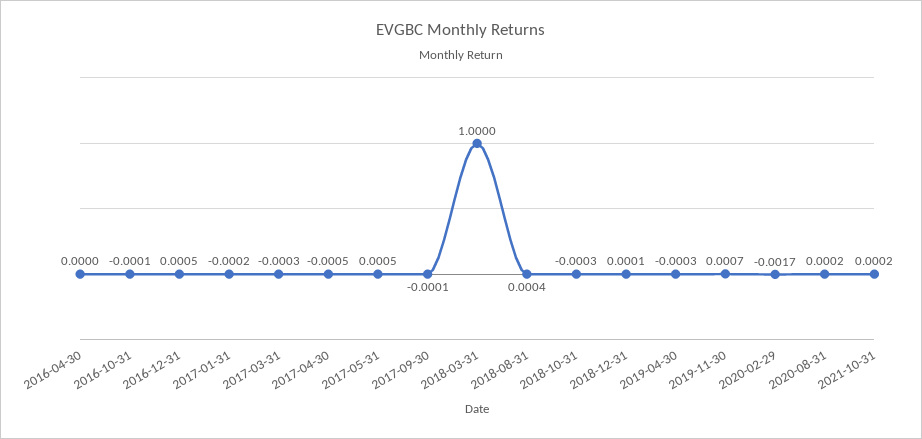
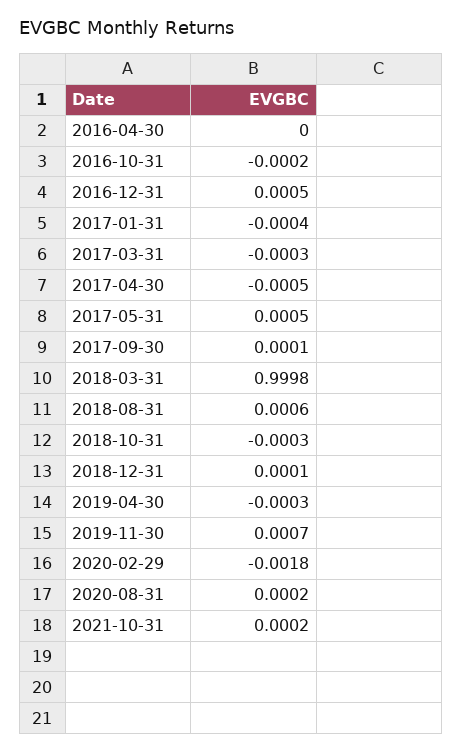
  {
    "2016-04-30": 0,
-   "2016-10-31": -0.0001,
+   "2016-10-31": -0.0002,
    "2016-12-31": 0.0005,
-   "2017-01-31": -0.0002,
+   "2017-01-31": -0.0004,
    "2017-03-31": -0.0003,
    "2017-04-30": -0.0005,
    "2017-05-31": 0.0005,
-   "2017-09-30": -0.0001,
+   "2017-09-30": 0.0001,
-   "2018-03-31": 1,
+   "2018-03-31": 0.9998,
-   "2018-08-31": 0.0004,
+   "2018-08-31": 0.0006,
    "2018-10-31": -0.0003,
    "2018-12-31": 0.0001,
    "2019-04-30": -0.0003,
    "2019-11-30": 0.0007,
-   "2020-02-29": -0.0017,
+   "2020-02-29": -0.0018,
    "2020-08-31": 0.0002,
    "2021-10-31": 0.0002
  }

